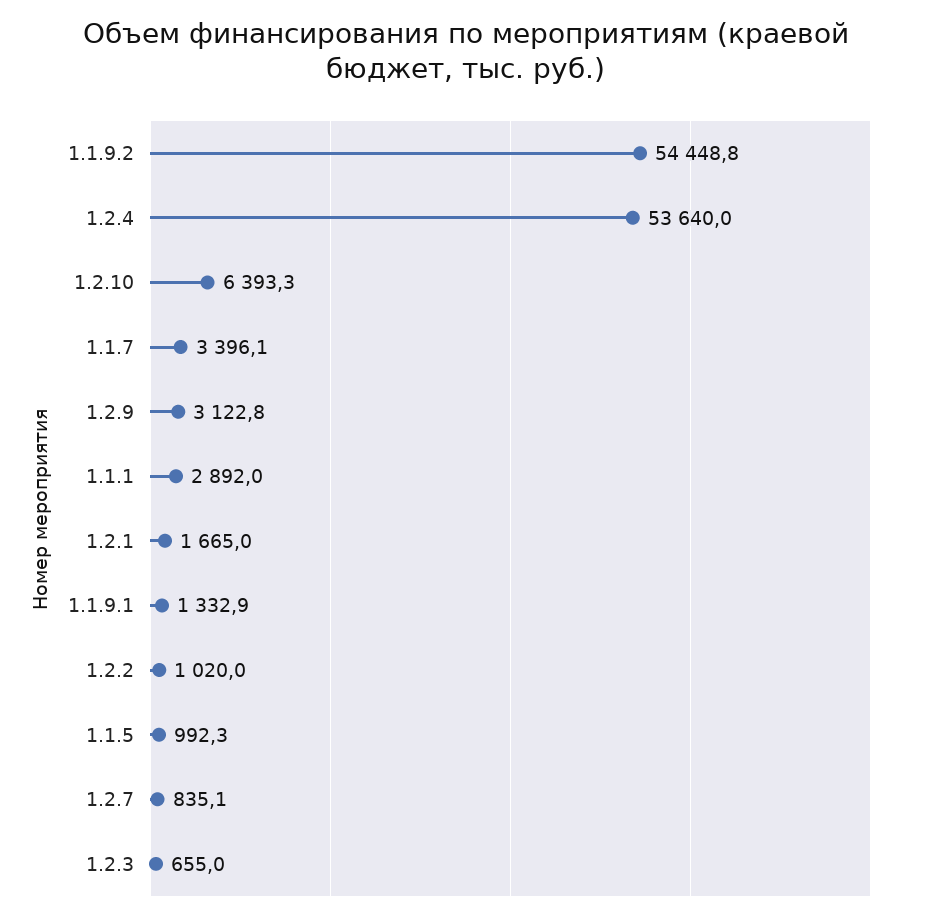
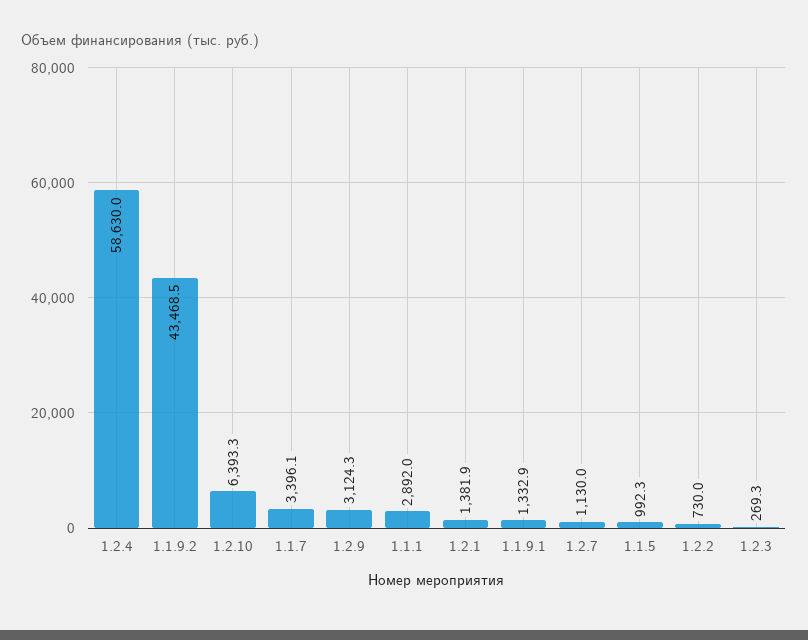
  {
-   "1.1.9.2": 54448.8,
+   "1.1.9.2": 43468.5,
-   "1.2.4": 53640,
+   "1.2.4": 58630,
    "1.2.10": 6393.3,
    "1.1.7": 3396.1,
-   "1.2.9": 3122.8,
+   "1.2.9": 3124.3,
    "1.1.1": 2892,
-   "1.2.1": 1665,
+   "1.2.1": 1381.9,
    "1.1.9.1": 1332.9,
-   "1.2.2": 1020,
+   "1.2.2": 730,
    "1.1.5": 992.3,
-   "1.2.7": 835.1,
+   "1.2.7": 1130,
-   "1.2.3": 655
+   "1.2.3": 269.3
  }

